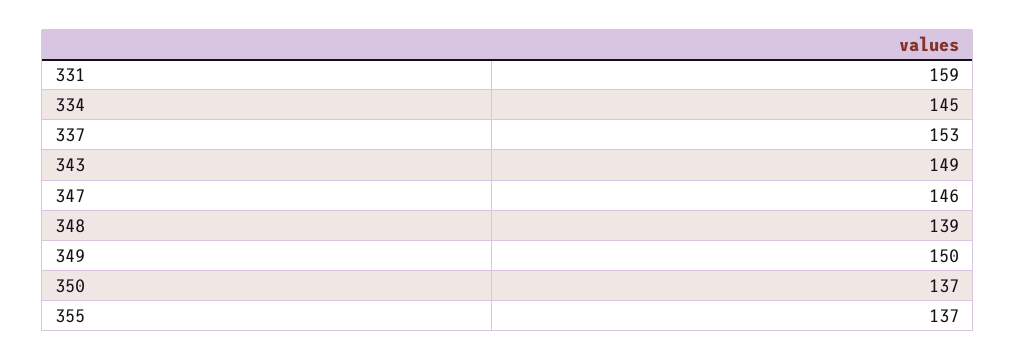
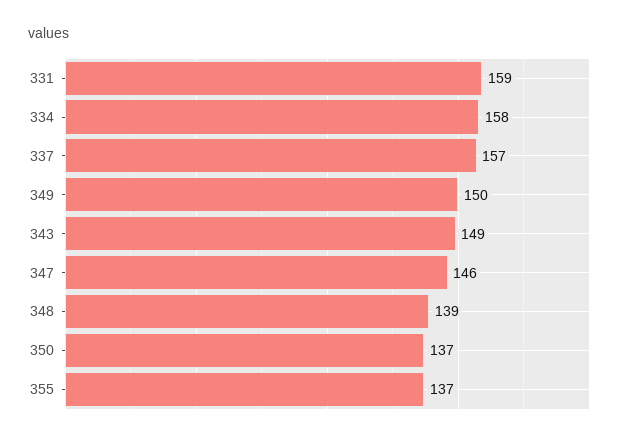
  {
    "331": 159,
-   "334": 145,
+   "334": 158,
-   "337": 153,
+   "337": 157,
    "343": 149,
    "347": 146,
    "348": 139,
    "349": 150,
    "350": 137,
    "355": 137
  }

